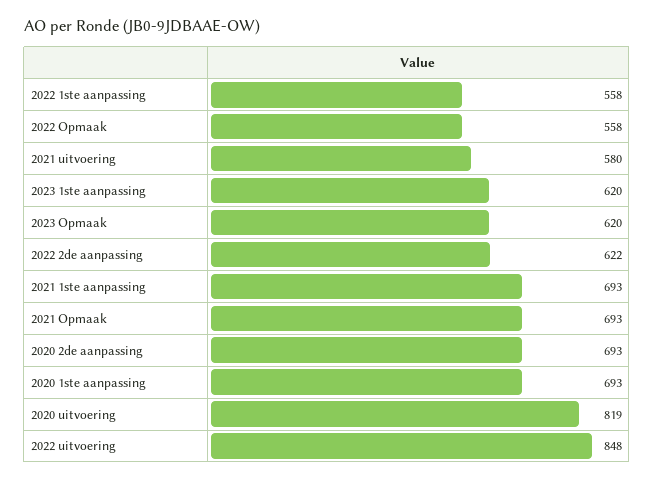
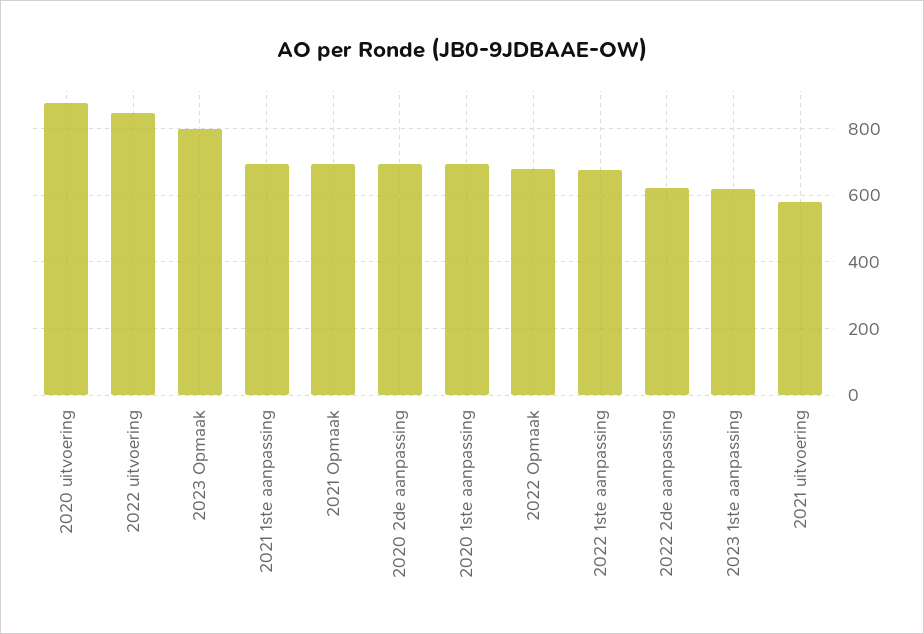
  {
-   "2022 1ste aanpassing": 558,
+   "2022 1ste aanpassing": 680,
-   "2022 Opmaak": 558,
+   "2022 Opmaak": 680,
    "2021 uitvoering": 580,
    "2023 1ste aanpassing": 620,
-   "2023 Opmaak": 620,
+   "2023 Opmaak": 800,
    "2022 2de aanpassing": 622,
    "2021 1ste aanpassing": 693,
    "2021 Opmaak": 693,
    "2020 2de aanpassing": 693,
    "2020 1ste aanpassing": 693,
-   "2020 uitvoering": 819,
+   "2020 uitvoering": 880,
    "2022 uitvoering": 848
  }

